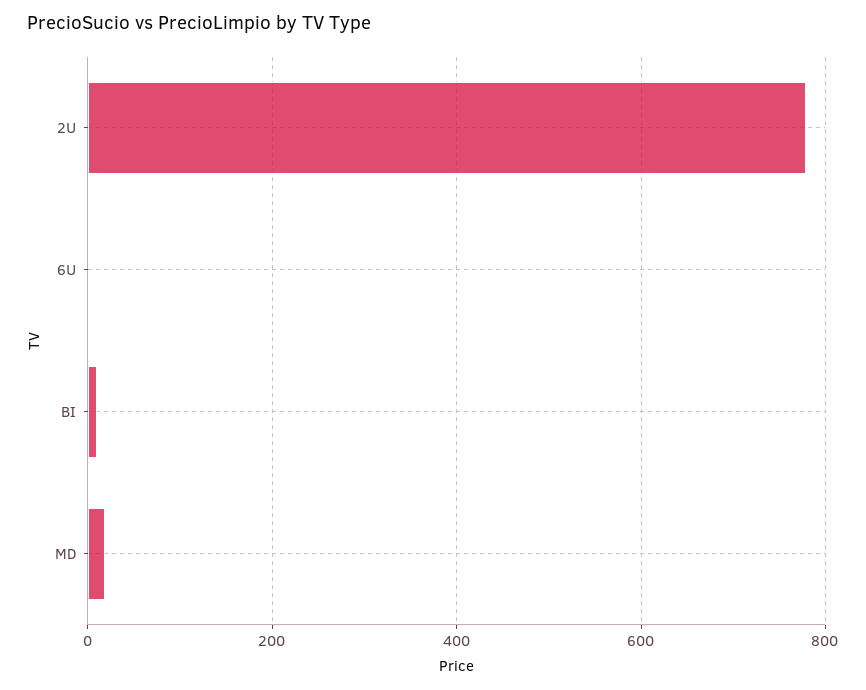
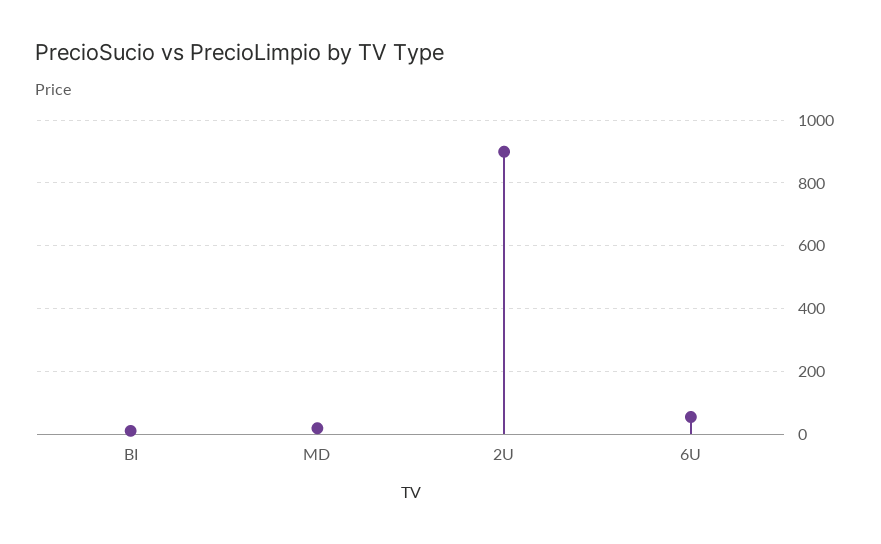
  {
-   "2U": 780,
+   "2U": 900,
-   "6U": 0,
+   "6U": 60,
    "BI": 20,
    "MD": 20
  }

